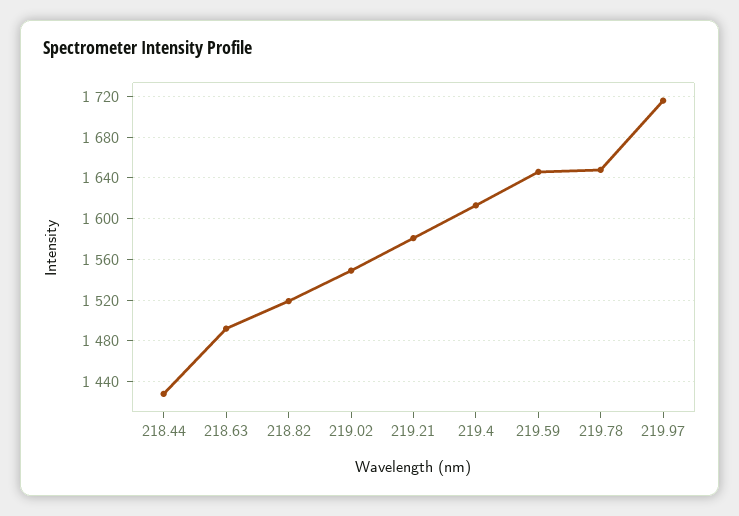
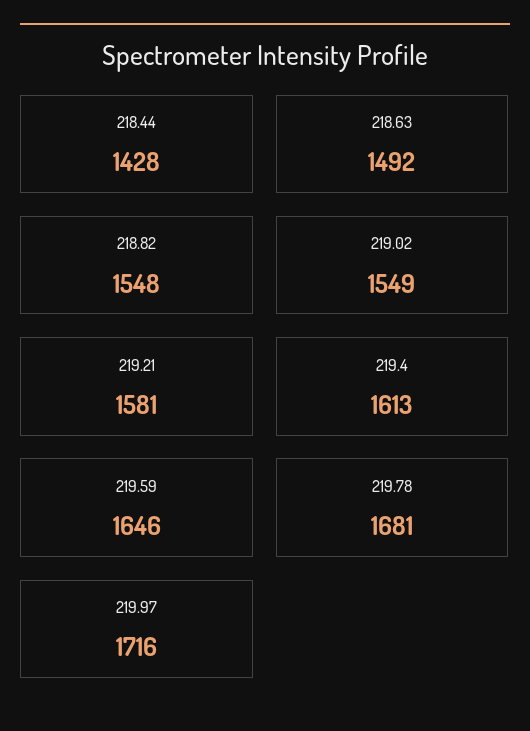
  {
    "218.44": 1428,
    "218.63": 1492,
-   "218.82": 1520,
+   "218.82": 1548,
    "219.02": 1549,
    "219.21": 1581,
    "219.4": 1613,
    "219.59": 1646,
-   "219.78": 1650,
+   "219.78": 1681,
    "219.97": 1716
  }

